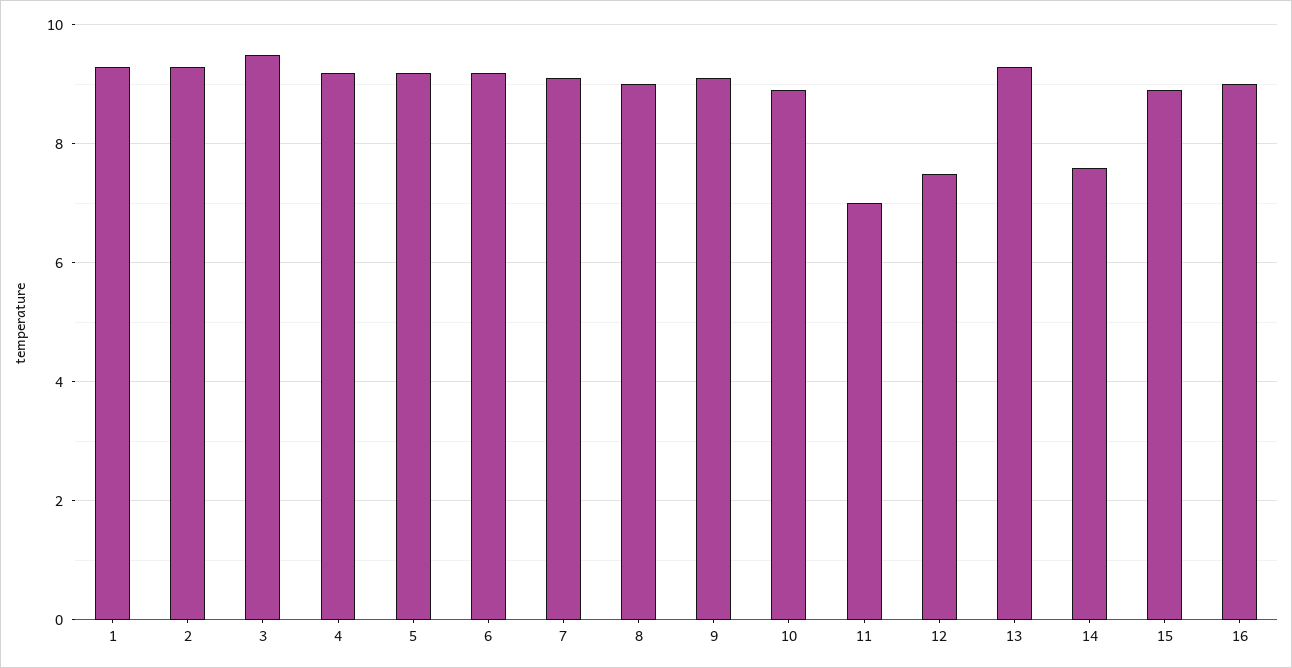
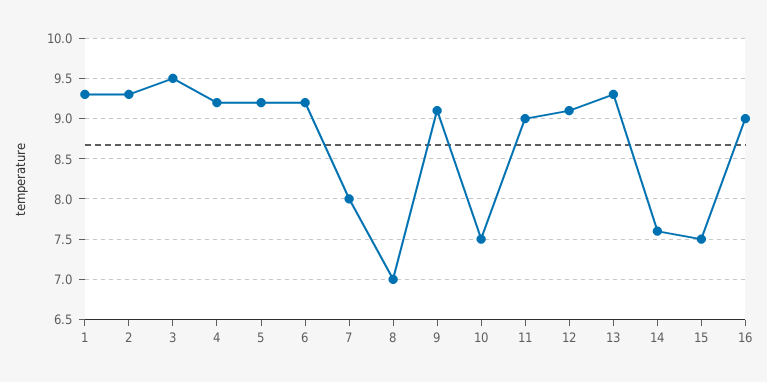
  {
    "1": 9.3,
    "2": 9.3,
    "3": 9.5,
    "4": 9.2,
    "5": 9.2,
    "6": 9.2,
-   "7": 9,
+   "7": 8,
-   "8": 9,
+   "8": 7,
    "9": 9.1,
-   "10": 9,
+   "10": 7.5,
-   "11": 7,
+   "11": 9,
-   "12": 7.5,
+   "12": 9.1,
    "13": 9.3,
    "14": 7.6,
-   "15": 9,
+   "15": 7.5,
    "16": 9
  }

